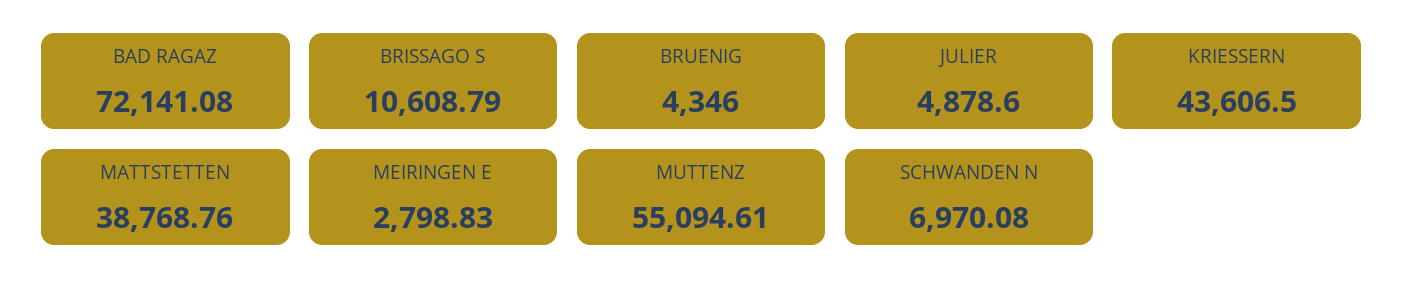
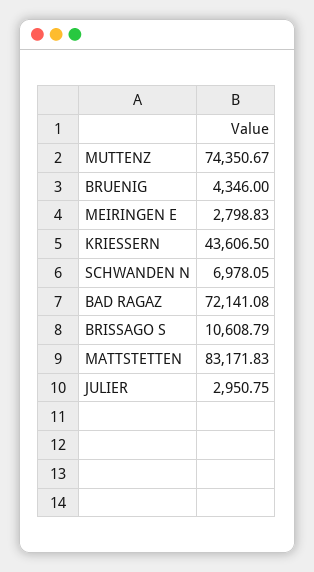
  {
    "BAD RAGAZ": 72141.08,
    "BRISSAGO S": 10608.79,
    "BRUENIG": 4346,
-   "JULIER": 4878.6,
+   "JULIER": 2950.75,
    "KRIESSERN": 43606.5,
-   "MATTSTETTEN": 38768.76,
+   "MATTSTETTEN": 83171.83,
    "MEIRINGEN E": 2798.83,
-   "MUTTENZ": 55094.61,
+   "MUTTENZ": 74350.67,
-   "SCHWANDEN N": 6970.08
+   "SCHWANDEN N": 6978.05
  }

